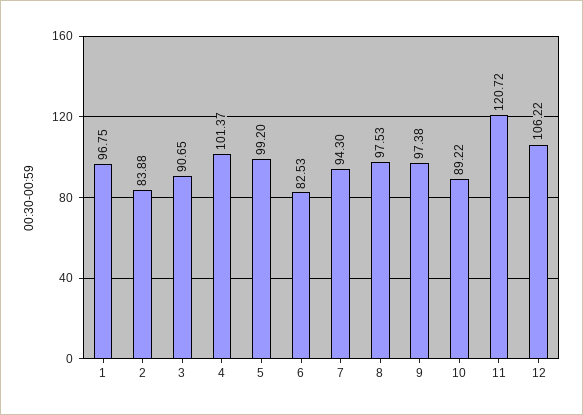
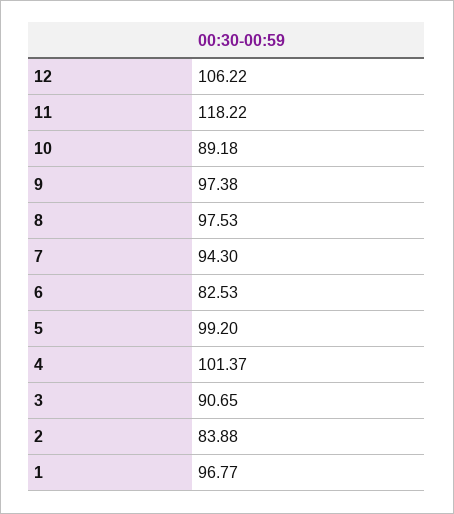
  {
-   "1": 96.75,
+   "1": 96.77,
    "2": 83.88,
    "3": 90.65,
    "4": 101.37,
    "5": 99.2,
    "6": 82.53,
    "7": 94.3,
    "8": 97.53,
    "9": 97.38,
-   "10": 89.22,
+   "10": 89.18,
-   "11": 120.72,
+   "11": 118.22,
    "12": 106.22
  }

